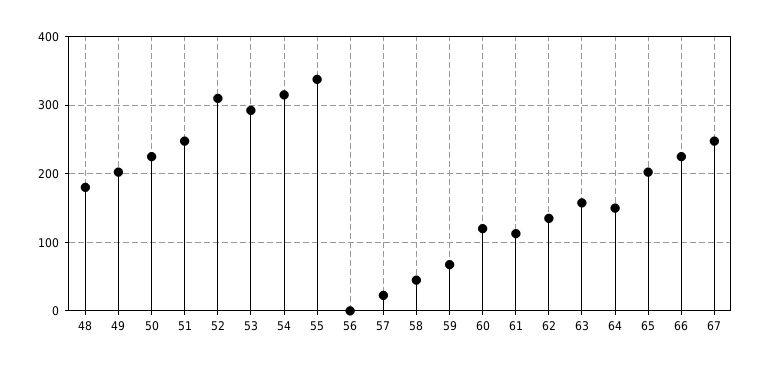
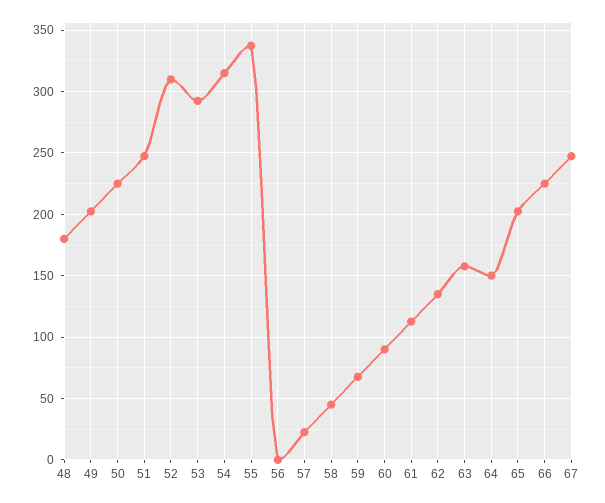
  {
    "48": 180,
    "49": 205,
    "50": 225,
    "51": 250,
    "52": 310,
    "53": 295,
    "54": 315,
    "55": 340,
    "56": 0,
    "57": 25,
    "58": 45,
    "59": 70,
-   "60": 120,
+   "60": 90,
    "61": 115,
    "62": 135,
    "63": 160,
    "64": 150,
    "65": 205,
    "66": 225,
    "67": 250
  }

